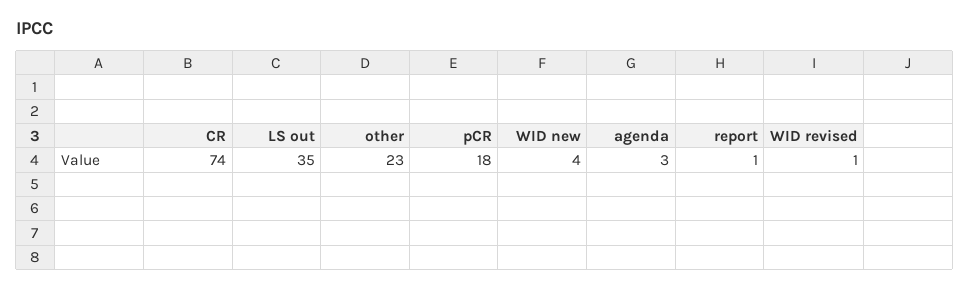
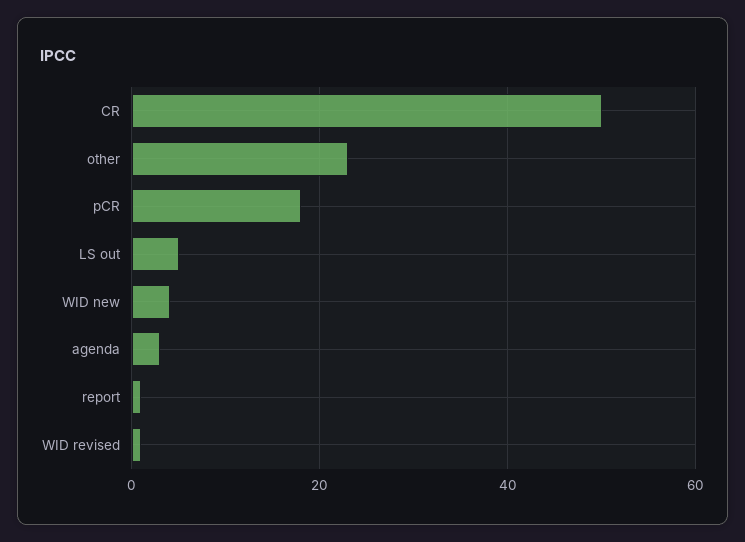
  {
-   "CR": 74,
+   "CR": 50,
-   "LS out": 35,
+   "LS out": 5,
    "other": 23,
    "pCR": 18,
    "WID new": 4,
    "agenda": 3,
    "report": 1,
    "WID revised": 1
  }

